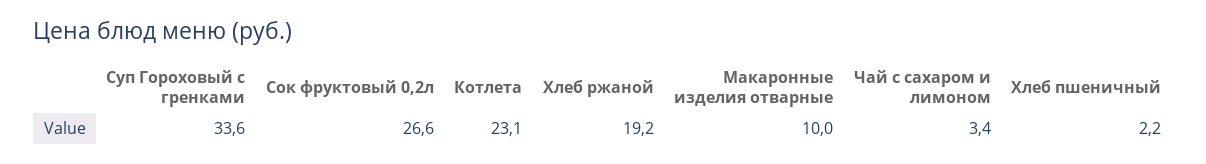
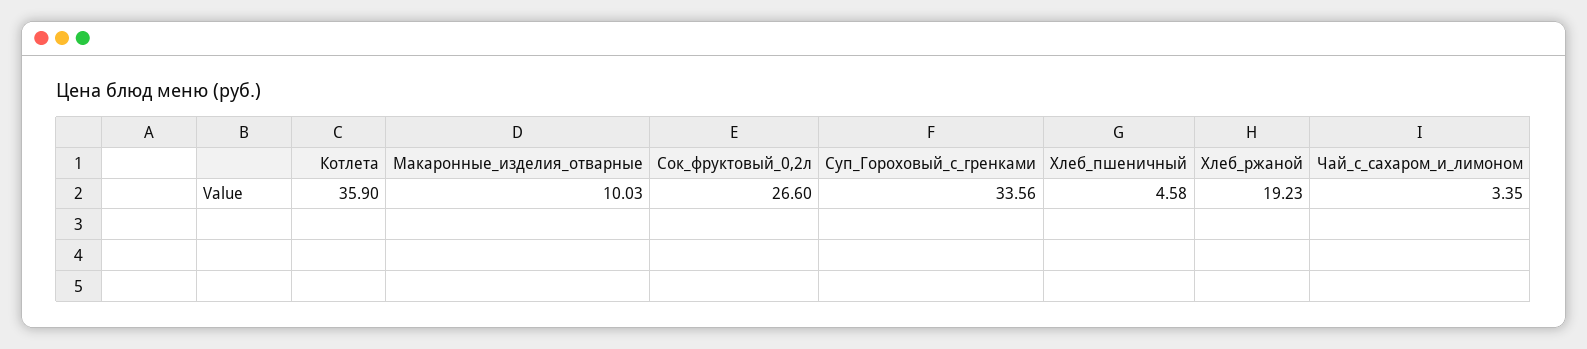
  {
    "Суп Гороховый с гренками": 33.56,
    "Сок фруктовый 0,2л": 26.6,
-   "Котлета": 23.1,
+   "Котлета": 35.9,
    "Хлеб ржаной": 19.23,
    "Макаронные изделия отварные": 10.03,
    "Чай с сахаром и лимоном": 3.35,
-   "Хлеб пшеничный": 2.2
+   "Хлеб пшеничный": 4.58
  }

